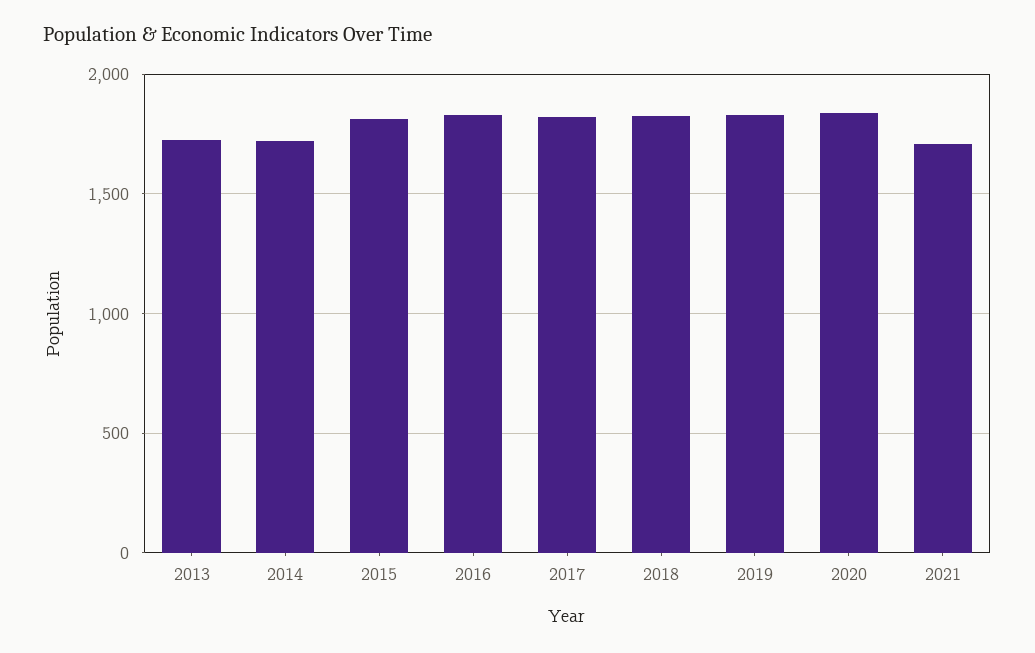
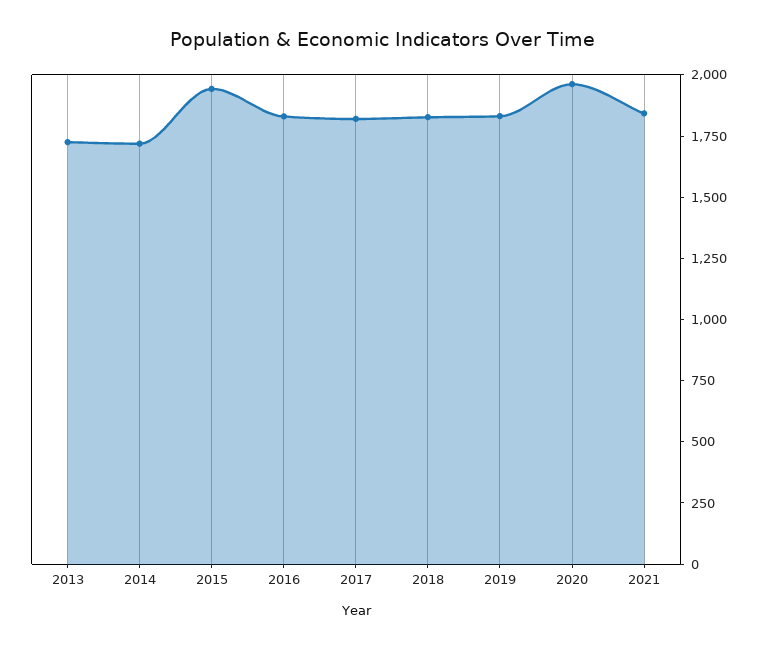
  {
    "2013": 1750,
    "2014": 1700,
-   "2015": 1800,
+   "2015": 1950,
    "2016": 1850,
    "2017": 1800,
    "2018": 1850,
    "2019": 1850,
-   "2020": 1850,
+   "2020": 1950,
-   "2021": 1700
+   "2021": 1850
  }

